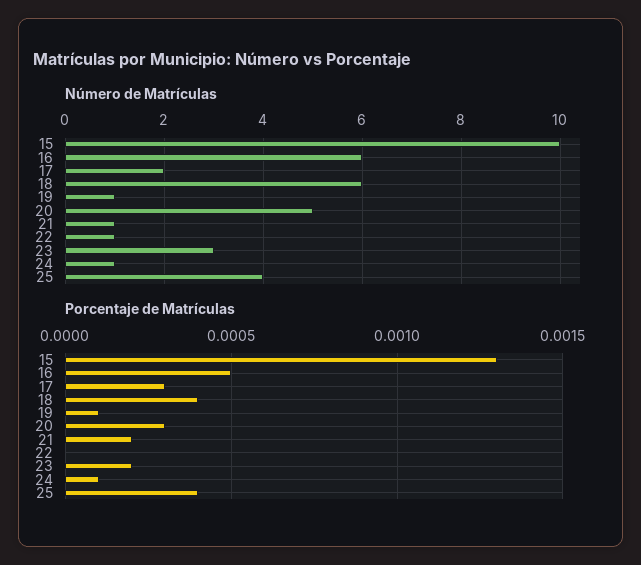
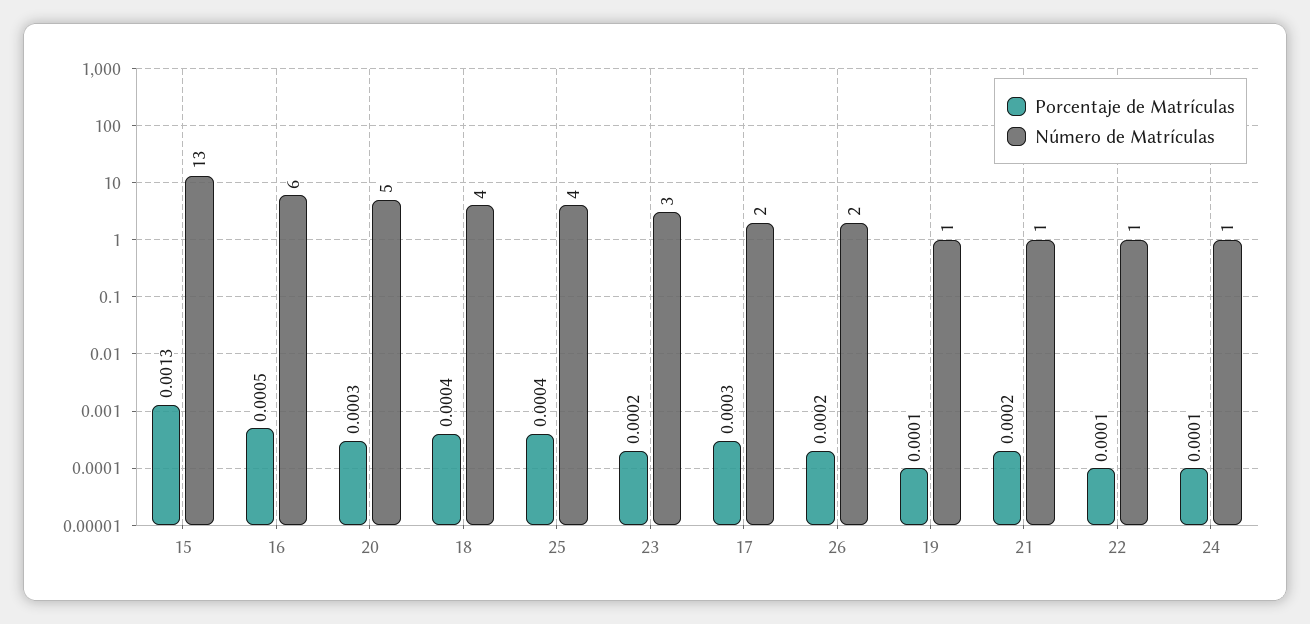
  {
    "Número de Matrículas": {
-     "15": 10,
+     "15": 13,
      "16": 6,
      "17": 2,
-     "18": 6,
+     "18": 4,
      "19": 1,
      "20": 5,
      "21": 1,
      "22": 1,
      "23": 3,
      "24": 1,
-     "25": 4
+     "25": 4,
+     "26": 2
    },
    "Porcentaje de Matrículas": {
      "15": 0.0013,
      "16": 0.0005,
      "17": 0.0003,
      "18": 0.0004,
      "19": 0.0001,
      "20": 0.0003,
      "21": 0.0002,
-     "22": 0,
+     "22": 0.0001,
      "23": 0.0002,
      "24": 0.0001,
-     "25": 0.0004
+     "25": 0.0004,
+     "26": 0.0002
    }
  }

